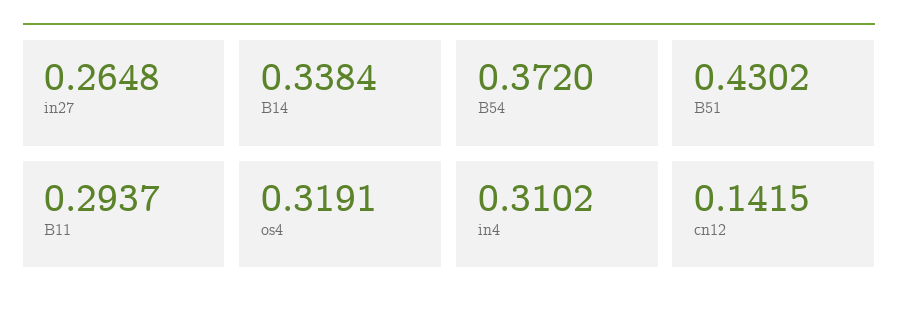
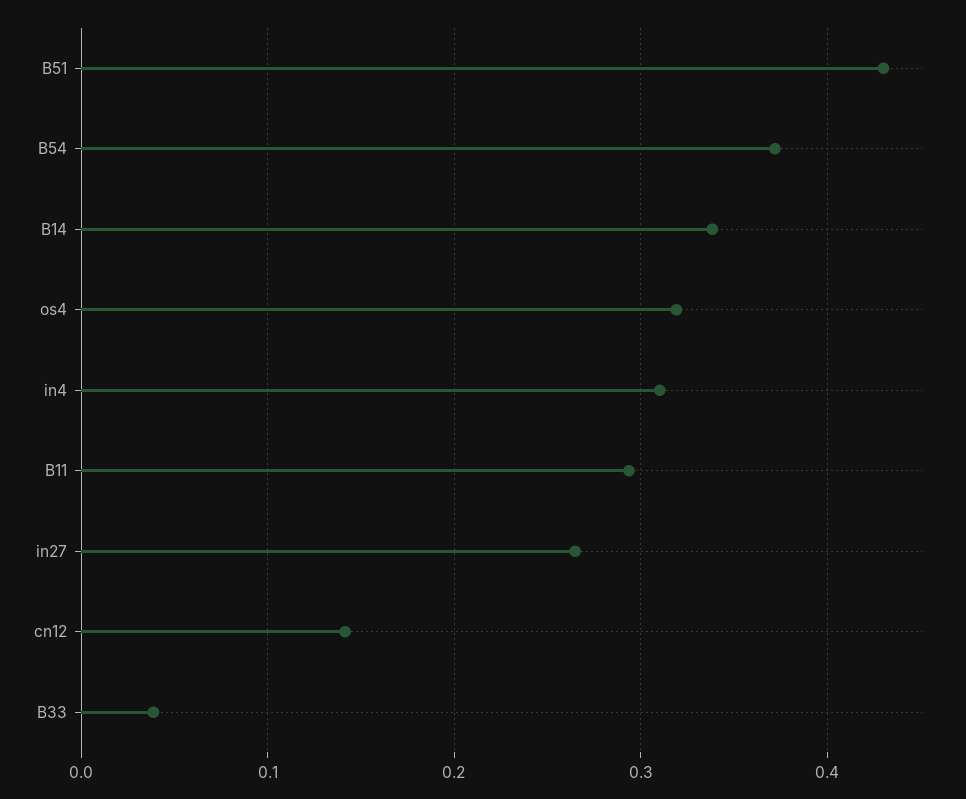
  {
    "in27": 0.2648,
    "B14": 0.3384,
    "B54": 0.372,
    "B51": 0.4302,
    "B11": 0.2937,
    "os4": 0.3191,
    "in4": 0.3102,
-   "cn12": 0.1415
+   "cn12": 0.1415,
+   "B33": 0.04
  }

